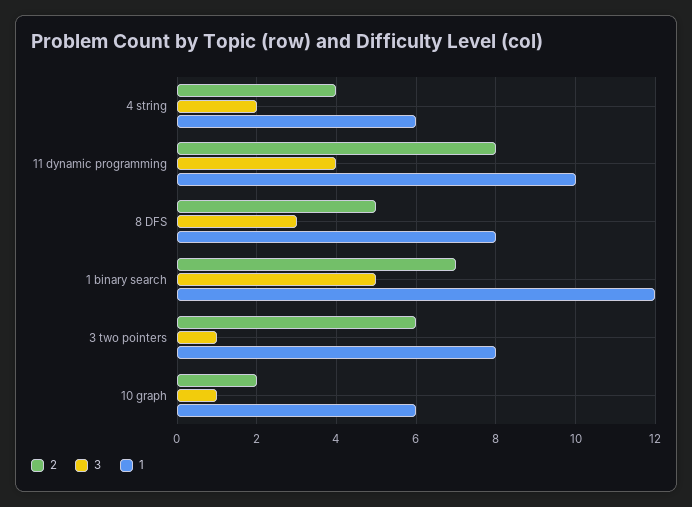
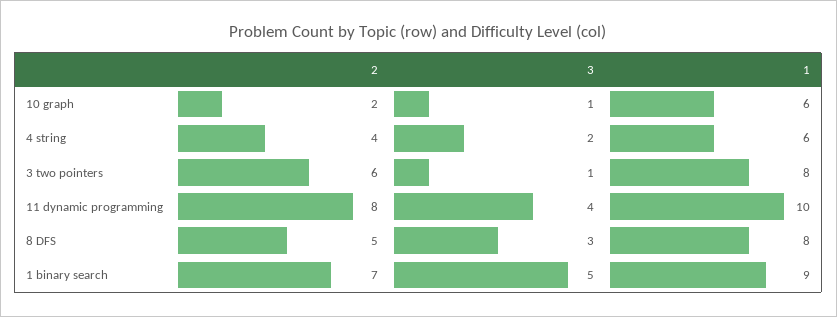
  {
    "2": {
      "4 string": 4,
      "11 dynamic programming": 8,
      "8 DFS": 5,
      "1 binary search": 7,
      "3 two pointers": 6,
      "10 graph": 2
    },
    "3": {
      "4 string": 2,
      "11 dynamic programming": 4,
      "8 DFS": 3,
      "1 binary search": 5,
      "3 two pointers": 1,
      "10 graph": 1
    },
    "1": {
      "4 string": 6,
      "11 dynamic programming": 10,
      "8 DFS": 8,
-     "1 binary search": 12,
+     "1 binary search": 9,
      "3 two pointers": 8,
      "10 graph": 6
    }
  }

